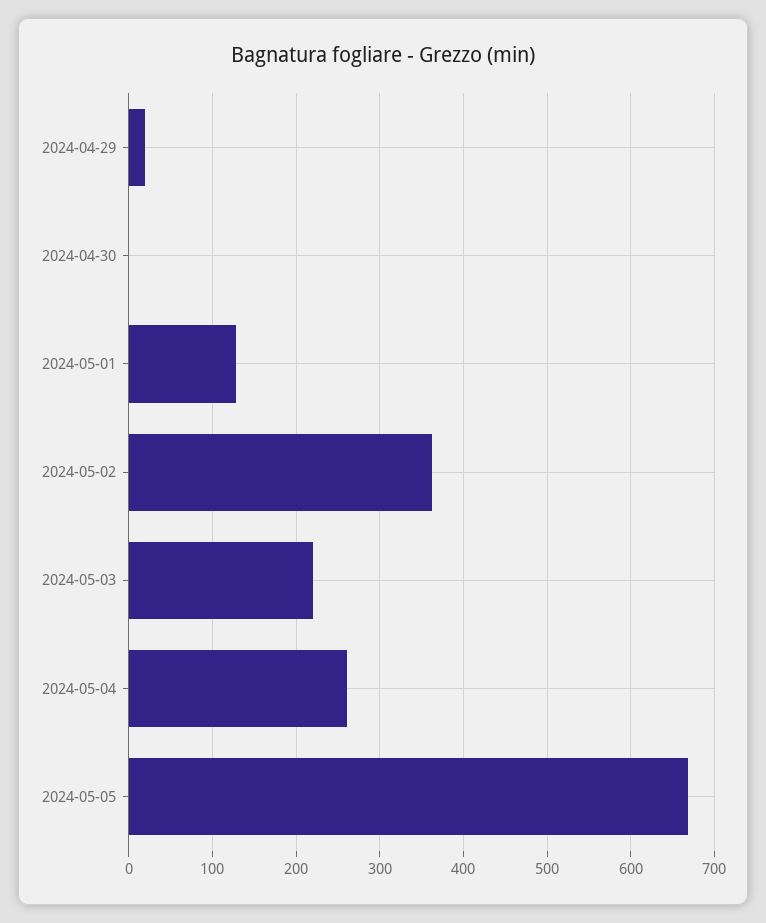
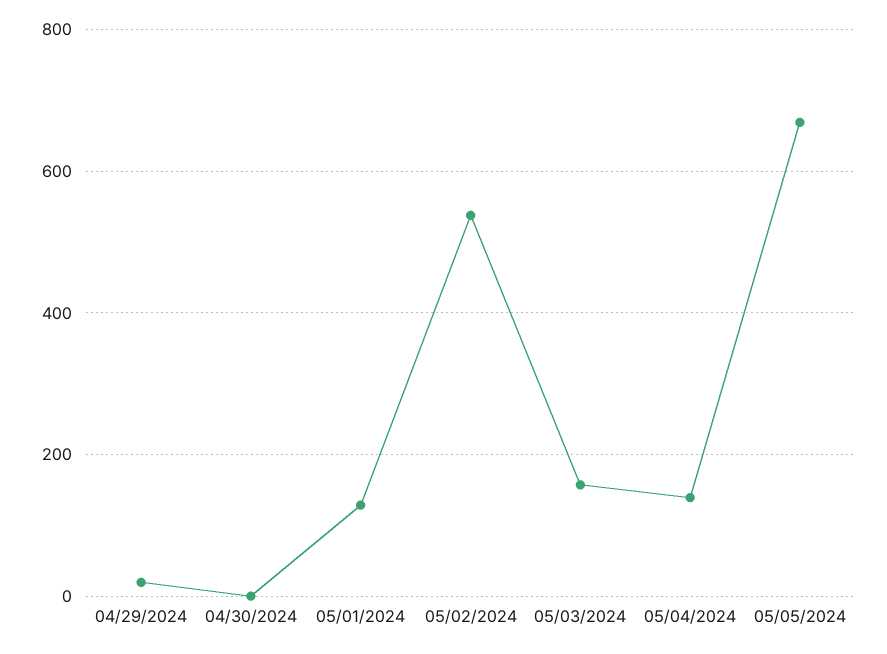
  {
    "2024-04-29": 20,
    "2024-04-30": 0,
    "2024-05-01": 130,
-   "2024-05-02": 360,
+   "2024-05-02": 540,
-   "2024-05-03": 220,
+   "2024-05-03": 160,
-   "2024-05-04": 260,
+   "2024-05-04": 140,
    "2024-05-05": 670
  }

